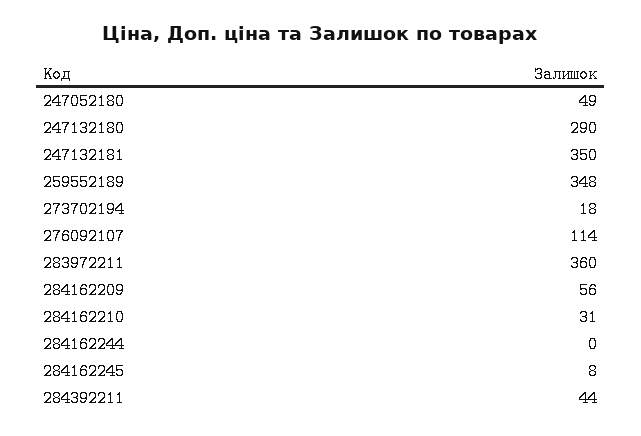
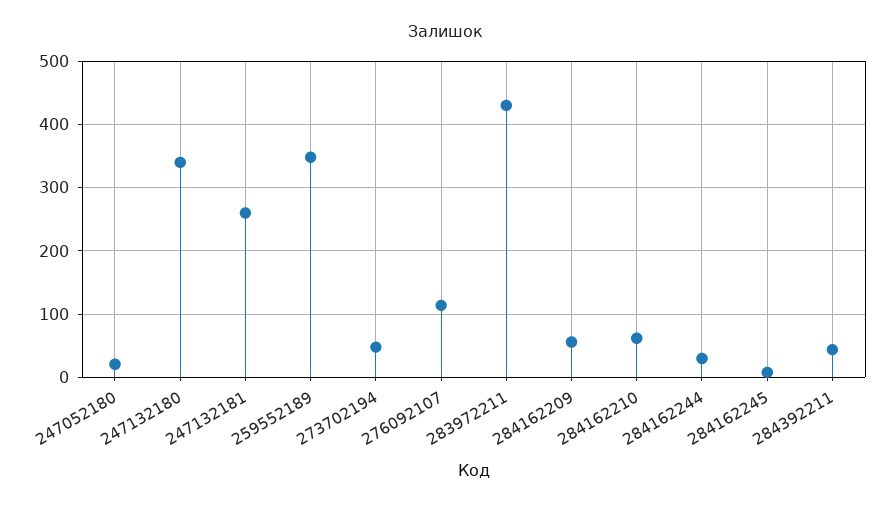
  {
-   "247052180": 49,
+   "247052180": 20,
-   "247132180": 290,
+   "247132180": 340,
-   "247132181": 350,
+   "247132181": 260,
    "259552189": 348,
-   "273702194": 18,
+   "273702194": 50,
    "276092107": 114,
-   "283972211": 360,
+   "283972211": 430,
    "284162209": 56,
-   "284162210": 31,
+   "284162210": 60,
-   "284162244": 0,
+   "284162244": 30,
    "284162245": 8,
    "284392211": 44
  }

